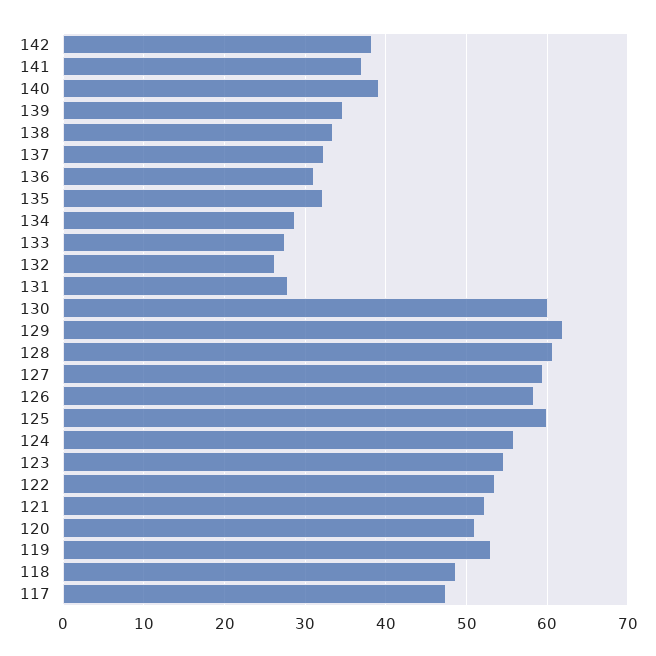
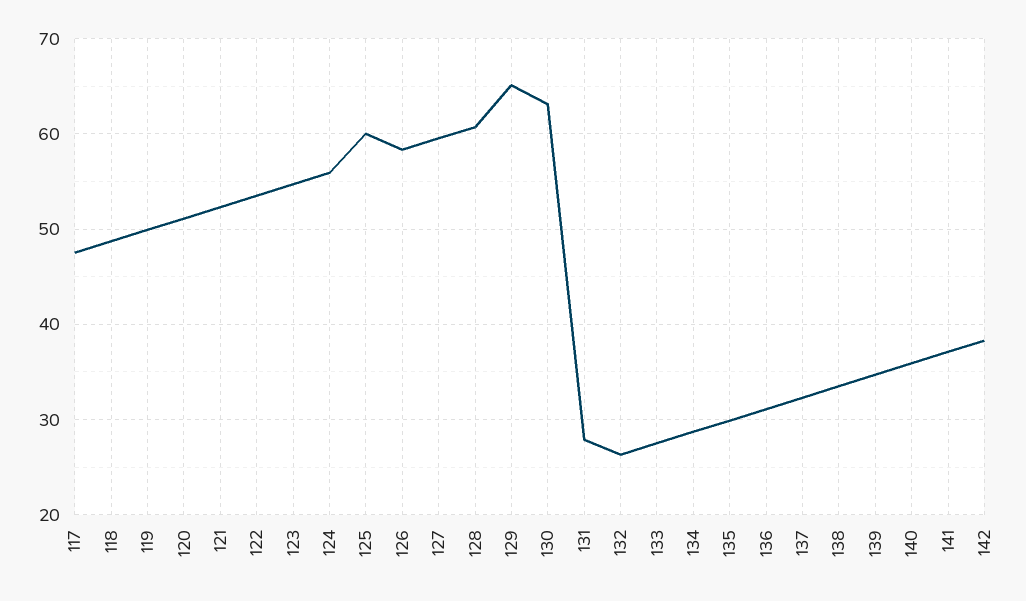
  {
    "142": 38,
    "141": 37,
-   "140": 39,
+   "140": 36,
    "139": 35,
    "138": 34,
    "137": 32,
    "136": 31,
-   "135": 32,
+   "135": 30,
    "134": 29,
    "133": 28,
    "132": 26,
    "131": 28,
-   "130": 60,
+   "130": 63,
-   "129": 62,
+   "129": 65,
    "128": 61,
    "127": 60,
    "126": 58,
    "125": 60,
    "124": 56,
    "123": 55,
    "122": 54,
    "121": 52,
    "120": 51,
-   "119": 53,
+   "119": 50,
    "118": 49,
    "117": 48
  }

